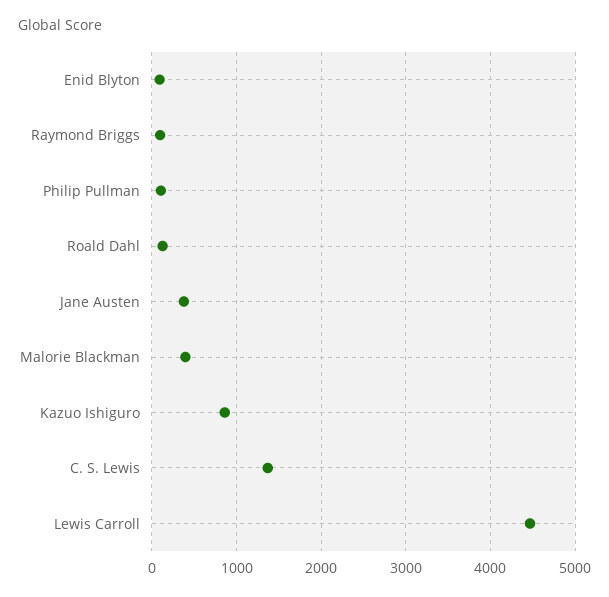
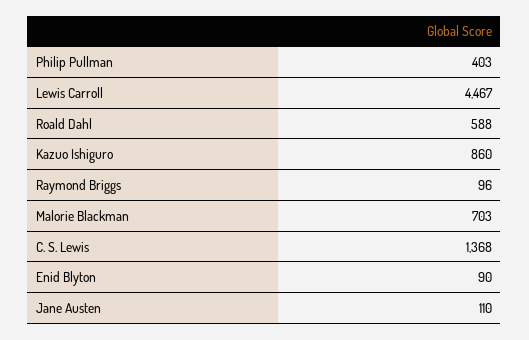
  {
    "Enid Blyton": 90,
    "Raymond Briggs": 96,
-   "Philip Pullman": 100,
+   "Philip Pullman": 403,
-   "Roald Dahl": 100,
+   "Roald Dahl": 588,
-   "Jane Austen": 400,
+   "Jane Austen": 110,
-   "Malorie Blackman": 400,
+   "Malorie Blackman": 703,
    "Kazuo Ishiguro": 860,
    "C. S. Lewis": 1368,
    "Lewis Carroll": 4467
  }

